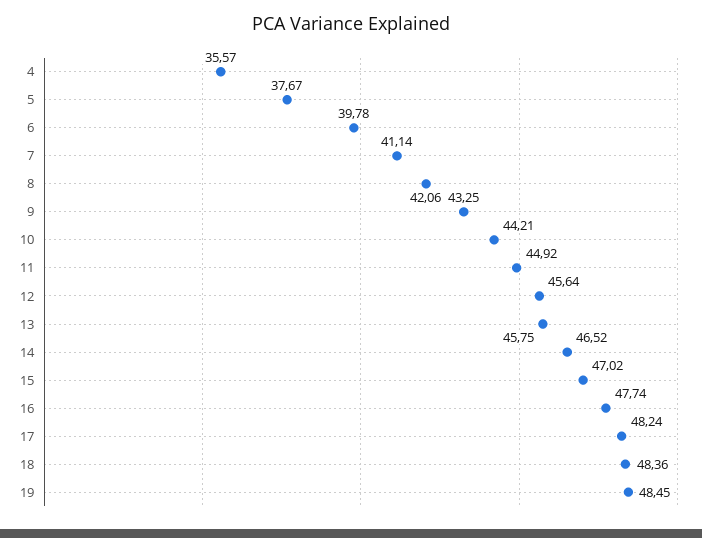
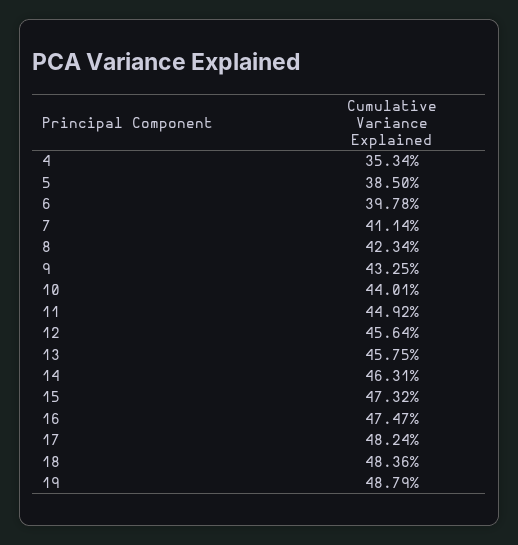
  {
-   "4": 35.57,
+   "4": 35.34,
-   "5": 37.67,
+   "5": 38.5,
    "6": 39.78,
    "7": 41.14,
-   "8": 42.06,
+   "8": 42.34,
    "9": 43.25,
-   "10": 44.21,
+   "10": 44.01,
    "11": 44.92,
    "12": 45.64,
    "13": 45.75,
-   "14": 46.52,
+   "14": 46.31,
-   "15": 47.02,
+   "15": 47.32,
-   "16": 47.74,
+   "16": 47.47,
    "17": 48.24,
    "18": 48.36,
-   "19": 48.45
+   "19": 48.79
  }

